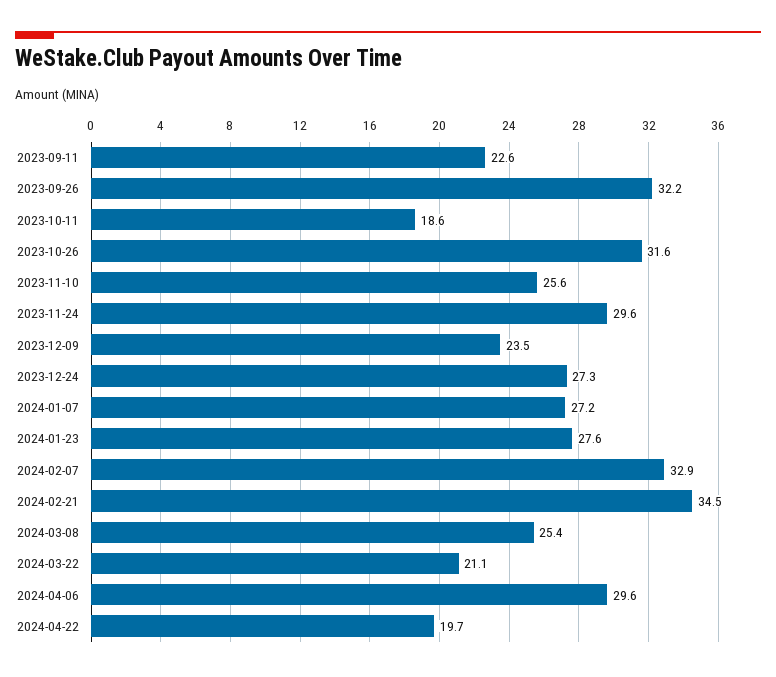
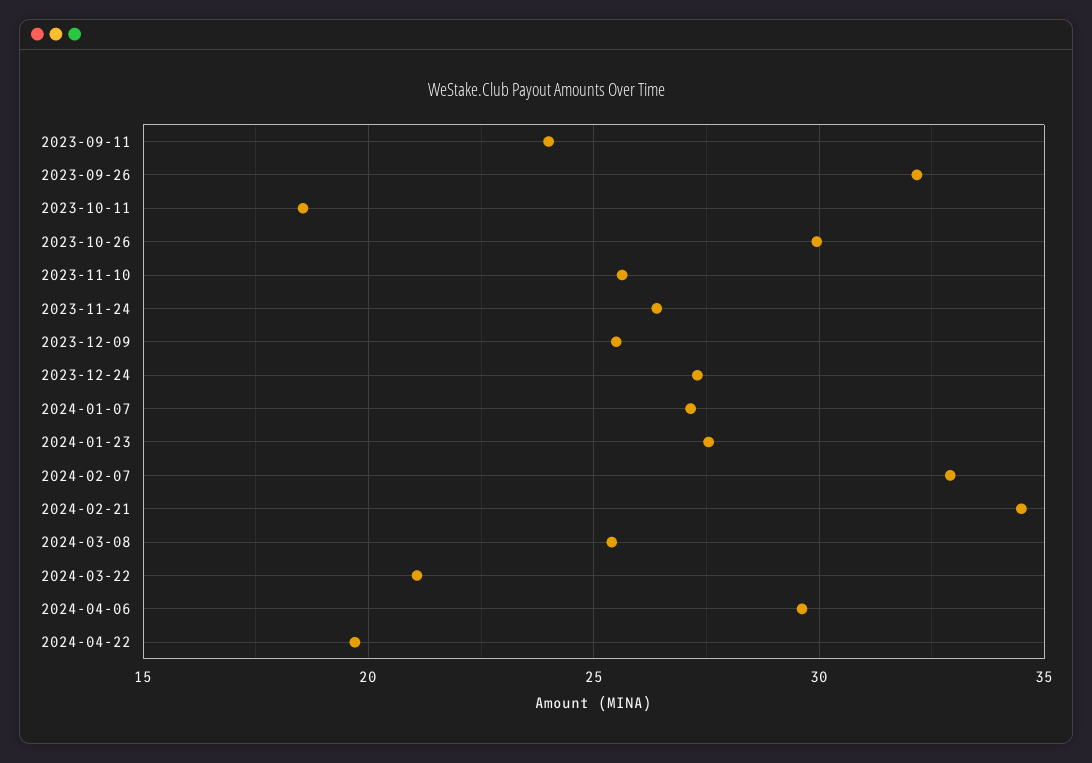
  {
-   "2023-09-11": 22.6,
+   "2023-09-11": 24,
    "2023-09-26": 32.2,
    "2023-10-11": 18.6,
-   "2023-10-26": 31.6,
+   "2023-10-26": 30,
    "2023-11-10": 25.6,
-   "2023-11-24": 29.6,
+   "2023-11-24": 26.5,
-   "2023-12-09": 23.5,
+   "2023-12-09": 25.5,
    "2023-12-24": 27.3,
    "2024-01-07": 27.2,
    "2024-01-23": 27.6,
    "2024-02-07": 32.9,
    "2024-02-21": 34.5,
    "2024-03-08": 25.4,
    "2024-03-22": 21.1,
    "2024-04-06": 29.6,
    "2024-04-22": 19.7
  }

